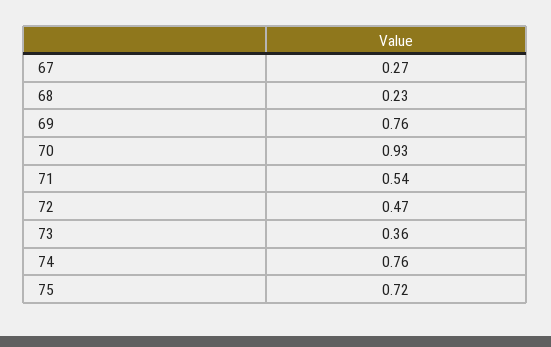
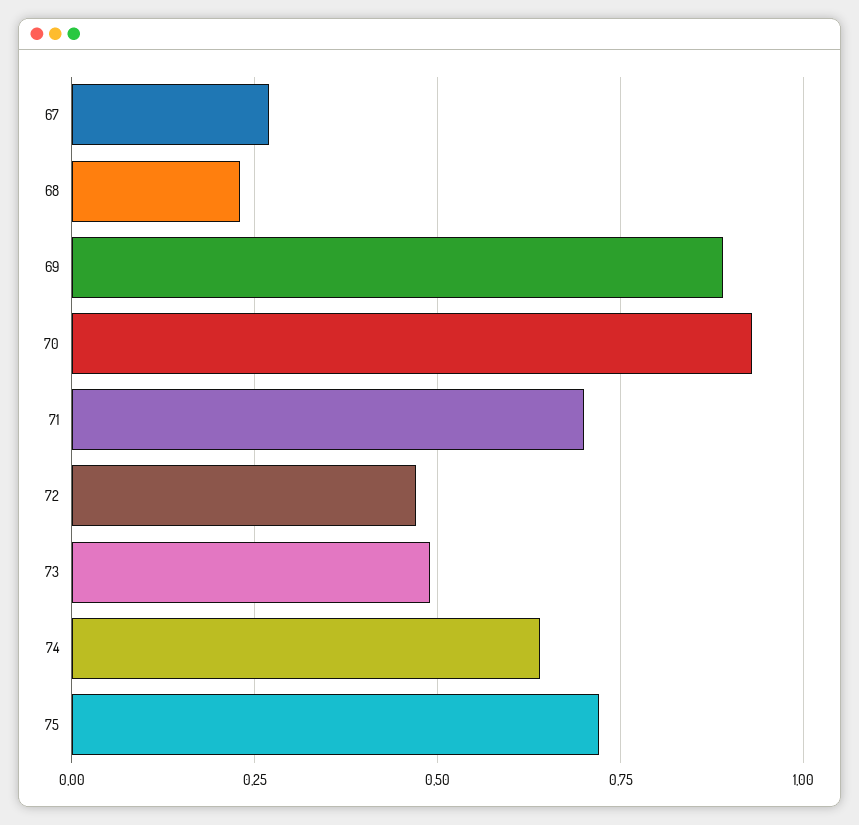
  {
    "67": 0.27,
    "68": 0.23,
-   "69": 0.76,
+   "69": 0.9,
    "70": 0.93,
-   "71": 0.54,
+   "71": 0.7,
    "72": 0.47,
-   "73": 0.36,
+   "73": 0.5,
-   "74": 0.76,
+   "74": 0.65,
    "75": 0.72
  }

